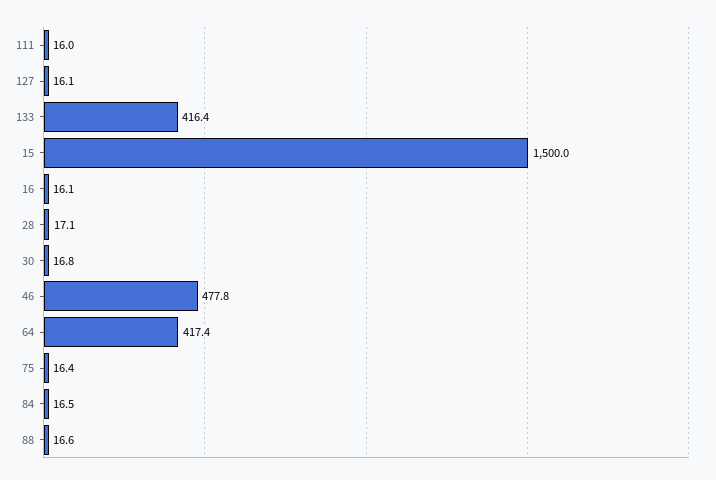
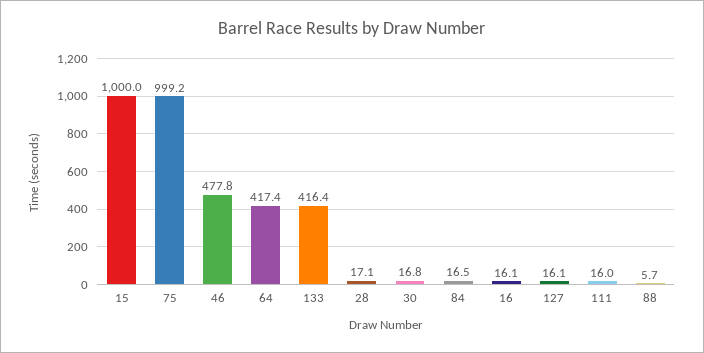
  {
    "111": 16,
    "127": 16.1,
    "133": 416.4,
-   "15": 1500,
+   "15": 1000,
    "16": 16.1,
    "28": 17.1,
    "30": 16.8,
    "46": 477.8,
    "64": 417.4,
-   "75": 16.4,
+   "75": 999.2,
    "84": 16.5,
-   "88": 16.6
+   "88": 5.7
  }

